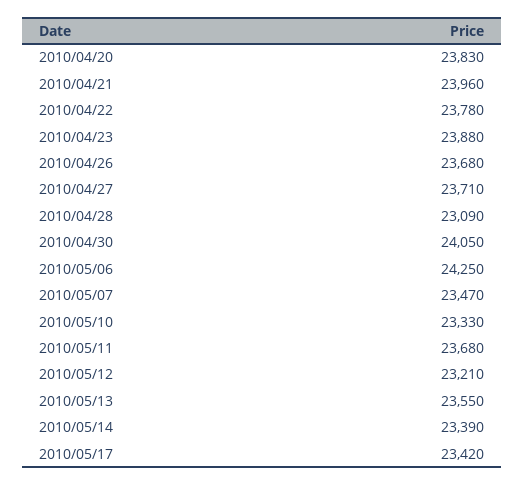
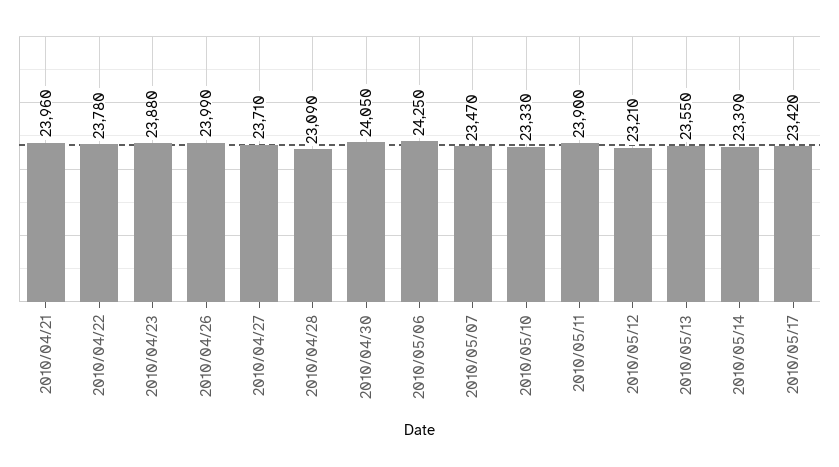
  {
-   "2010/04/20": 23830,
    "2010/04/21": 23960,
    "2010/04/22": 23780,
    "2010/04/23": 23880,
-   "2010/04/26": 23680,
+   "2010/04/26": 23990,
    "2010/04/27": 23710,
    "2010/04/28": 23090,
    "2010/04/30": 24050,
    "2010/05/06": 24250,
    "2010/05/07": 23470,
    "2010/05/10": 23330,
-   "2010/05/11": 23680,
+   "2010/05/11": 23900,
    "2010/05/12": 23210,
    "2010/05/13": 23550,
    "2010/05/14": 23390,
    "2010/05/17": 23420
  }

